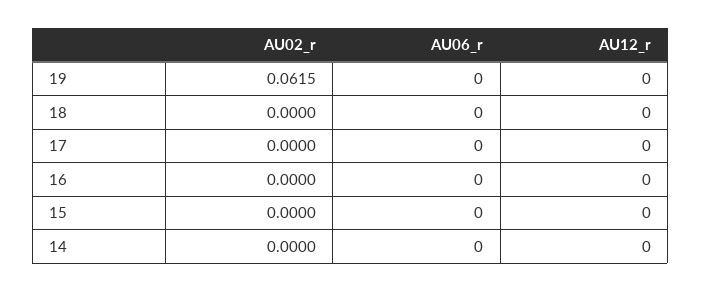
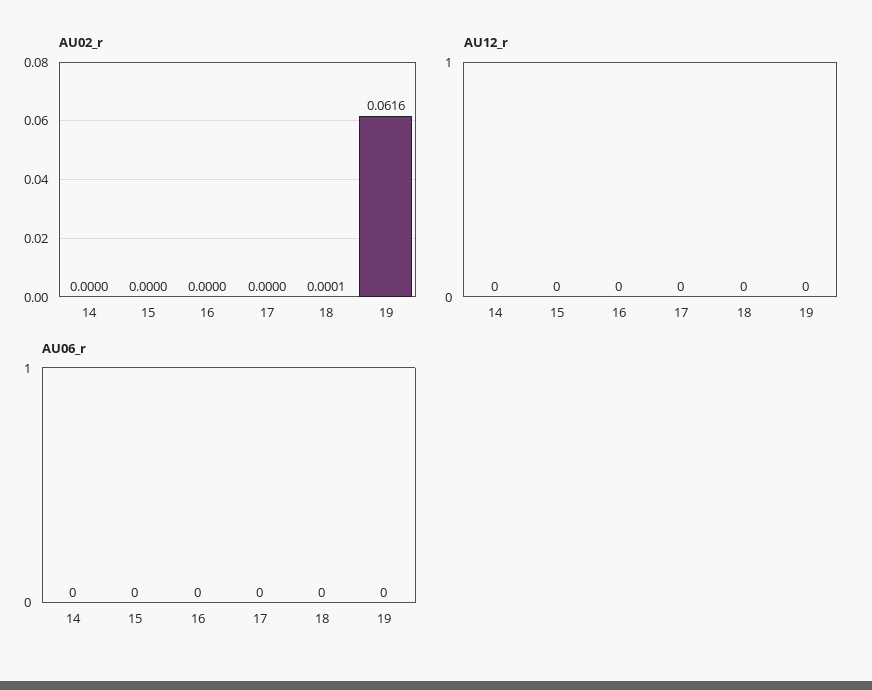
  {
    "AU02_r": {
-     "19": 0.0615,
+     "19": 0.0616,
-     "18": 0,
+     "18": 0.0001,
      "17": 0,
      "16": 0,
      "15": 0,
      "14": 0
    },
    "AU06_r": {
      "19": 0,
      "18": 0,
      "17": 0,
      "16": 0,
      "15": 0,
      "14": 0
    },
    "AU12_r": {
      "19": 0,
      "18": 0,
      "17": 0,
      "16": 0,
      "15": 0,
      "14": 0
    }
  }

